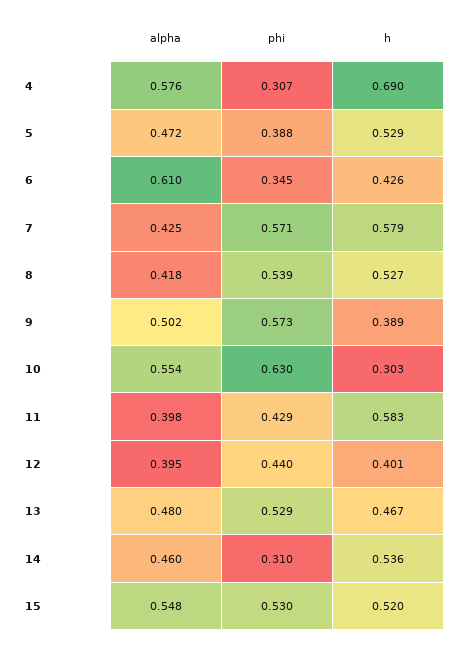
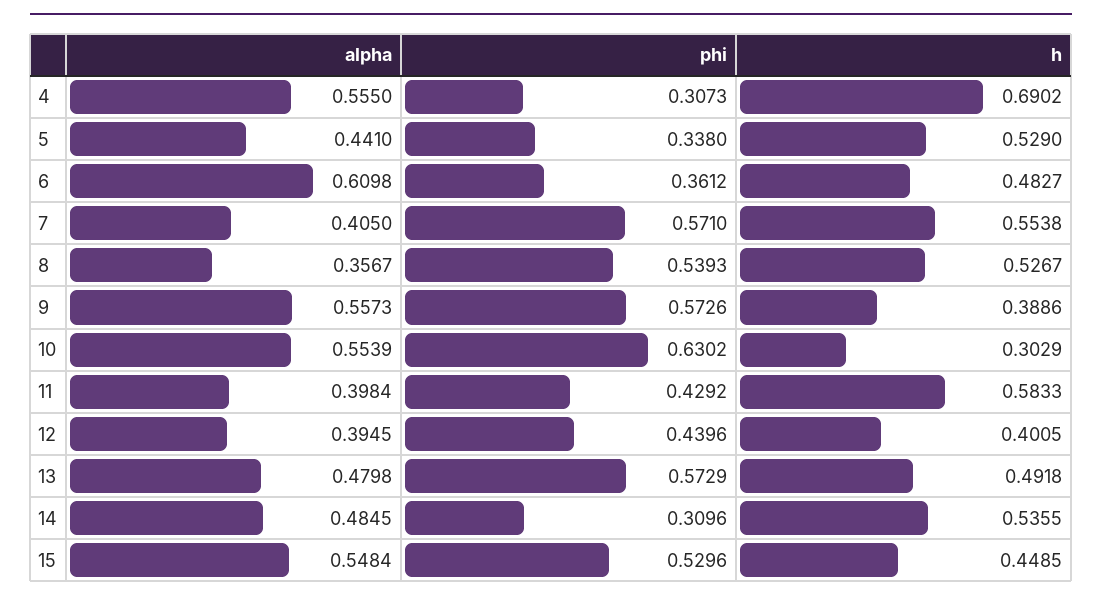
  {
    "alpha": {
-     "4": 0.576,
+     "4": 0.555,
-     "5": 0.472,
+     "5": 0.441,
      "6": 0.6098,
-     "7": 0.425,
+     "7": 0.405,
-     "8": 0.418,
+     "8": 0.3567,
-     "9": 0.502,
+     "9": 0.5573,
      "10": 0.5539,
      "11": 0.3984,
      "12": 0.3945,
      "13": 0.4798,
-     "14": 0.46,
+     "14": 0.4845,
      "15": 0.5484
    },
    "phi": {
      "4": 0.3073,
-     "5": 0.388,
+     "5": 0.338,
-     "6": 0.345,
+     "6": 0.3612,
      "7": 0.571,
      "8": 0.5393,
      "9": 0.5726,
      "10": 0.6302,
      "11": 0.4292,
      "12": 0.4396,
-     "13": 0.529,
+     "13": 0.5729,
      "14": 0.3096,
      "15": 0.5296
    },
    "h": {
      "4": 0.6902,
      "5": 0.529,
-     "6": 0.426,
+     "6": 0.4827,
-     "7": 0.579,
+     "7": 0.5538,
      "8": 0.5267,
      "9": 0.3886,
      "10": 0.3029,
      "11": 0.5833,
      "12": 0.4005,
-     "13": 0.467,
+     "13": 0.4918,
      "14": 0.5355,
-     "15": 0.52
+     "15": 0.4485
    }
  }

